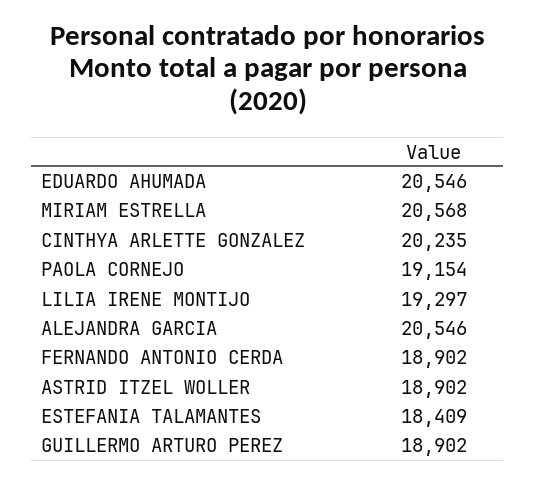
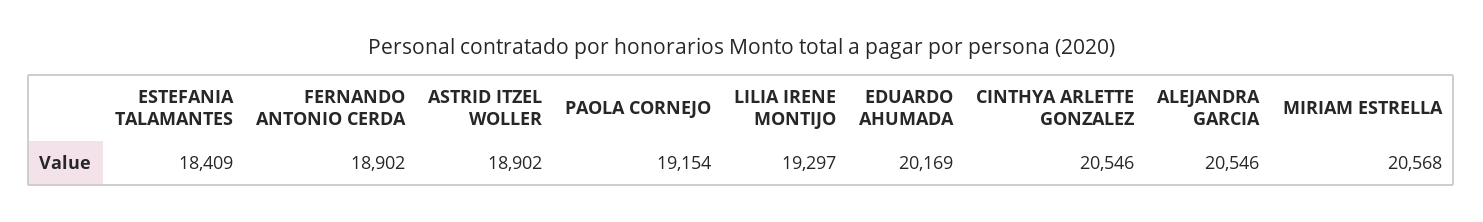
  {
-   "EDUARDO AHUMADA": 20546,
+   "EDUARDO AHUMADA": 20169,
    "MIRIAM ESTRELLA": 20568,
-   "CINTHYA ARLETTE GONZALEZ": 20235,
+   "CINTHYA ARLETTE GONZALEZ": 20546,
    "PAOLA CORNEJO": 19154,
    "LILIA IRENE MONTIJO": 19297,
    "ALEJANDRA GARCIA": 20546,
    "FERNANDO ANTONIO CERDA": 18902,
    "ASTRID ITZEL WOLLER": 18902,
-   "ESTEFANIA TALAMANTES": 18409,
+   "ESTEFANIA TALAMANTES": 18409
-   "GUILLERMO ARTURO PEREZ": 18902
  }

